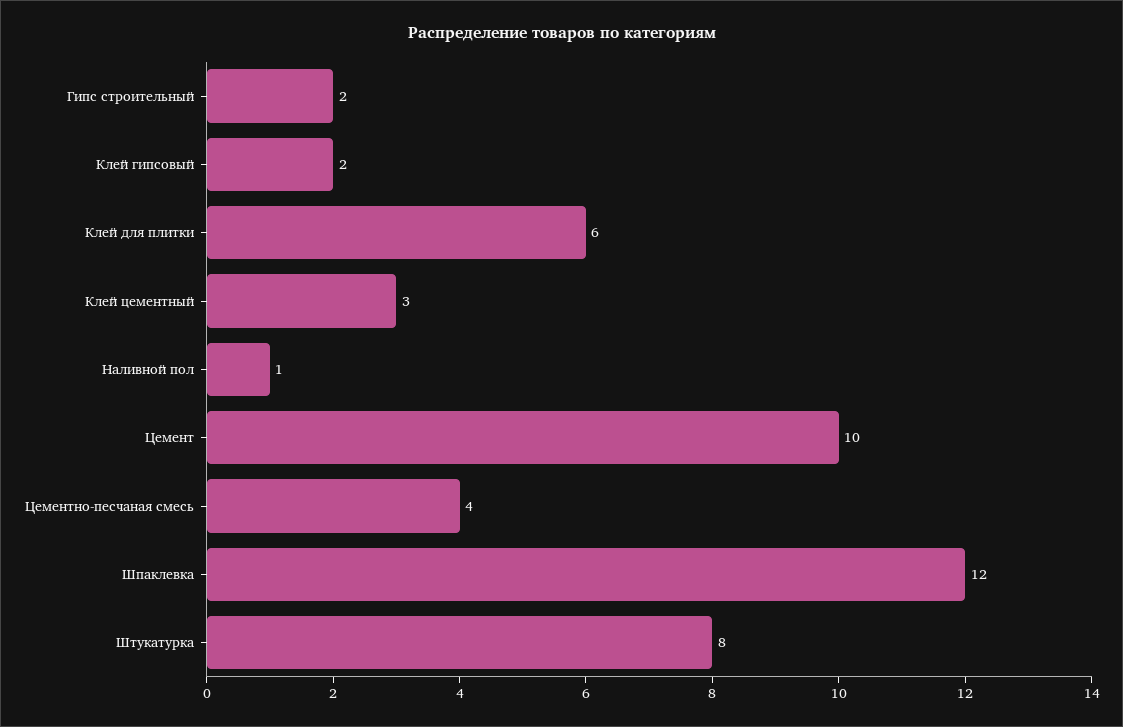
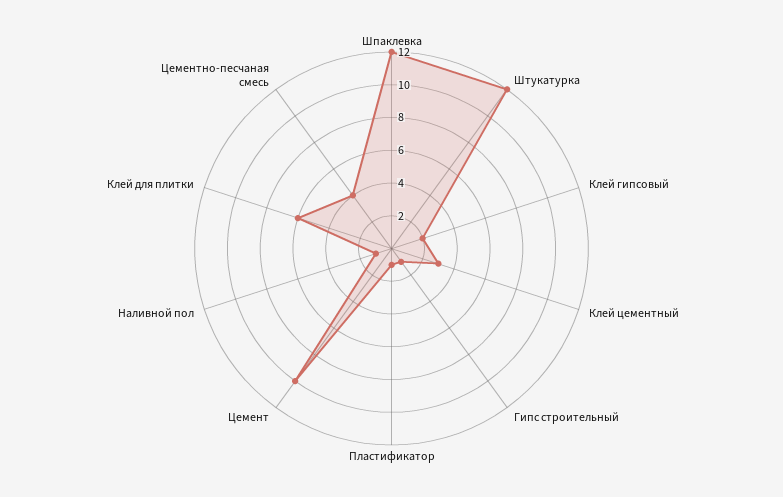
  {
-   "Гипс строительный": 2,
+   "Гипс строительный": 1,
    "Клей гипсовый": 2,
    "Клей для плитки": 6,
    "Клей цементный": 3,
    "Наливной пол": 1,
    "Цемент": 10,
    "Цементно-песчаная смесь": 4,
    "Шпаклевка": 12,
-   "Штукатурка": 8
+   "Штукатурка": 12,
+   "Пластификатор": 1
  }

